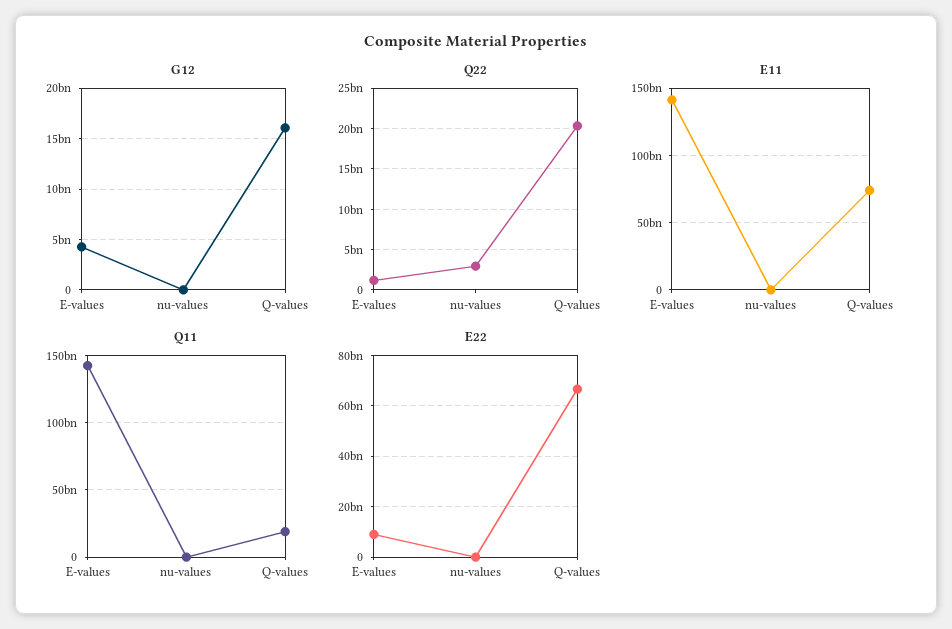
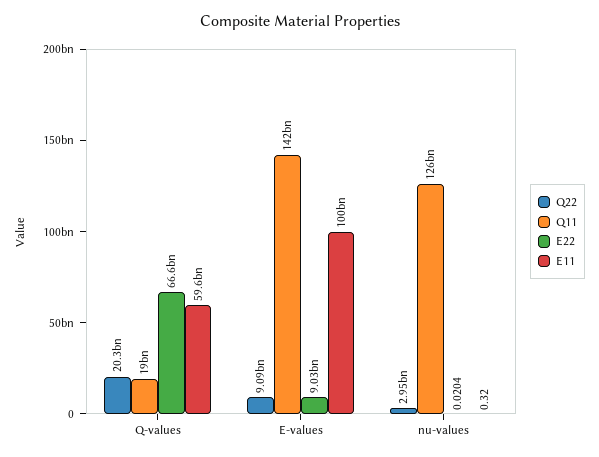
  {
-   "G12": {
-     "E-values": 4000000000,
-     "nu-values": 0,
-     "Q-values": 16000000000
-   },
    "Q22": {
-     "E-values": 1000000000,
+     "E-values": 9090000000,
      "nu-values": 2950000000,
      "Q-values": 20300000000
    },
    "E11": {
-     "E-values": 140000000000,
+     "E-values": 100000000000,
      "nu-values": 0.32,
-     "Q-values": 75000000000
+     "Q-values": 59600000000
    },
    "Q11": {
      "E-values": 142000000000,
-     "nu-values": 0,
+     "nu-values": 126000000000,
      "Q-values": 19000000000
    },
    "E22": {
      "E-values": 9030000000,
      "nu-values": 0.0204,
      "Q-values": 66600000000
    }
  }

